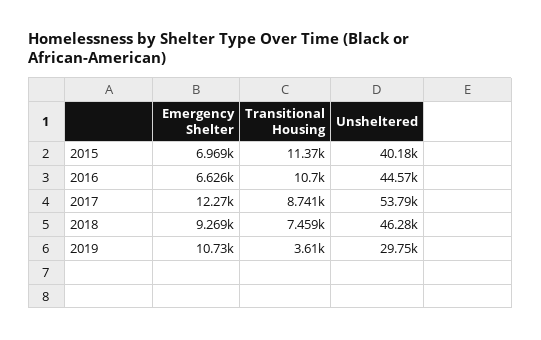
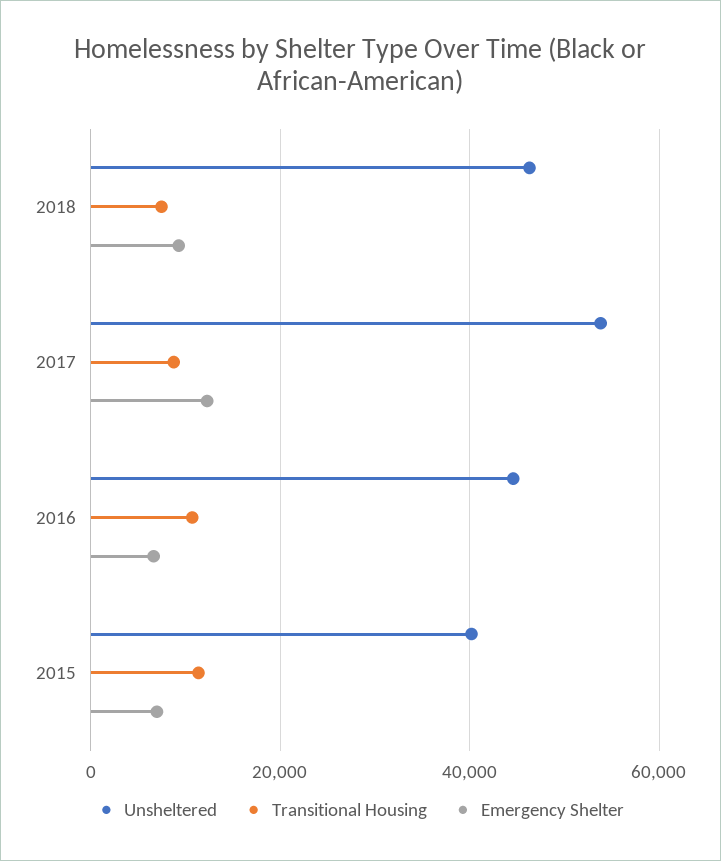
  {
    "Emergency Shelter": {
      "2015": 6969,
      "2016": 6626,
      "2017": 12270,
-     "2018": 9269,
+     "2018": 9269
-     "2019": 10730
    },
    "Transitional Housing": {
      "2015": 11370,
      "2016": 10700,
      "2017": 8741,
-     "2018": 7459,
+     "2018": 7459
-     "2019": 3610
    },
    "Unsheltered": {
      "2015": 40180,
      "2016": 44570,
      "2017": 53790,
-     "2018": 46280,
+     "2018": 46280
-     "2019": 29750
    }
  }

